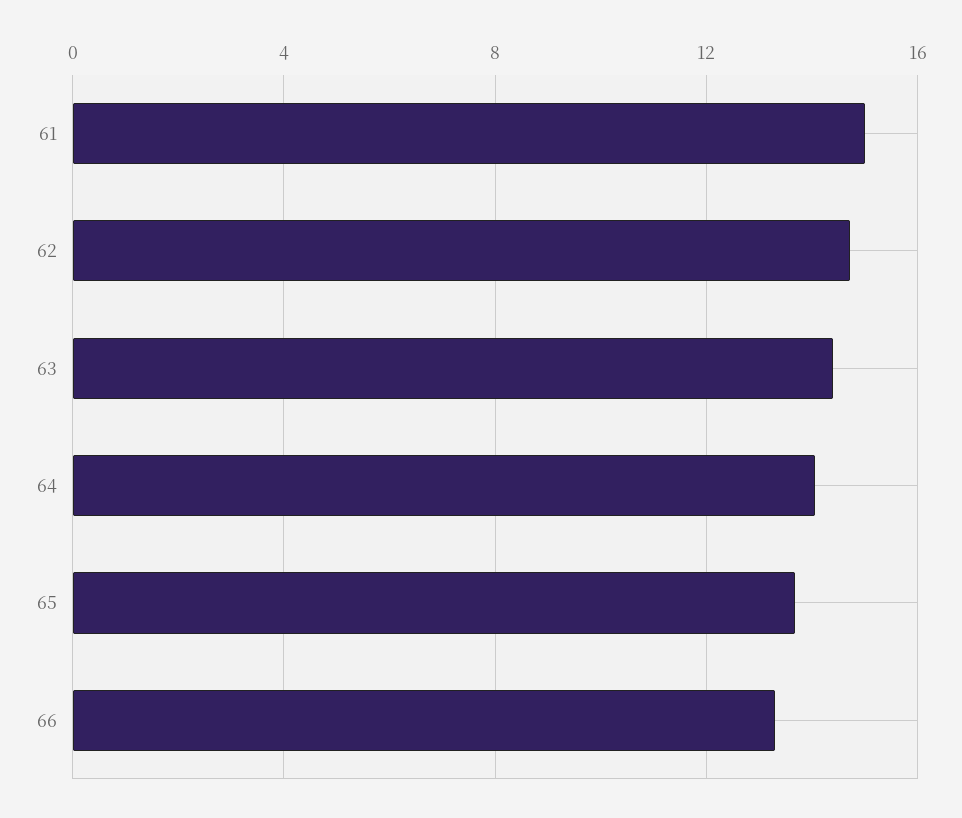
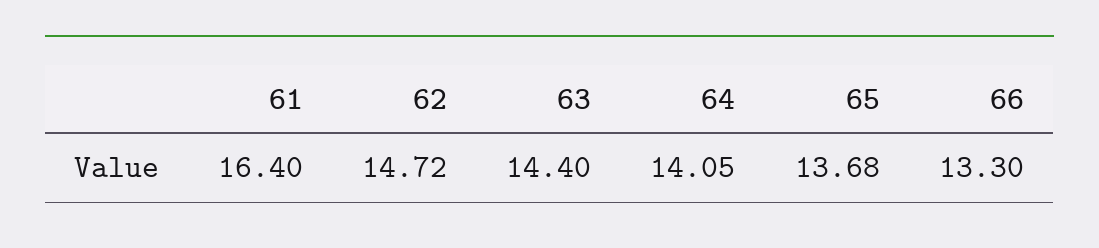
  {
-   "61": 15,
+   "61": 16.4,
    "62": 14.72,
    "63": 14.4,
    "64": 14.05,
    "65": 13.68,
    "66": 13.3
  }

